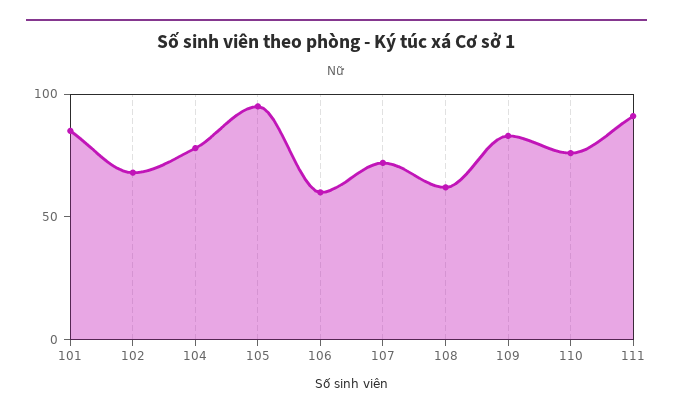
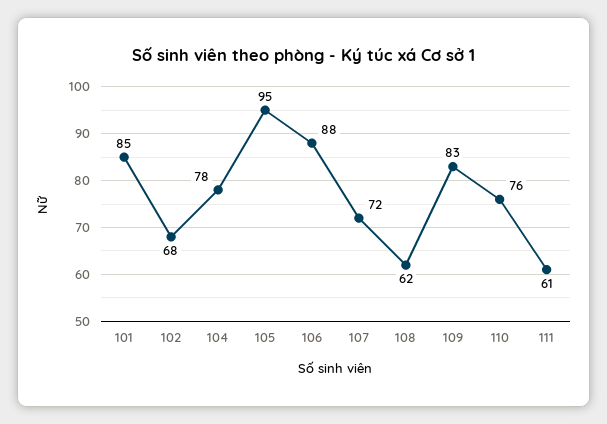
  {
    "101": 85,
    "102": 68,
    "104": 78,
    "105": 95,
-   "106": 60,
+   "106": 88,
    "107": 72,
    "108": 62,
    "109": 83,
    "110": 76,
-   "111": 90
+   "111": 61
  }

